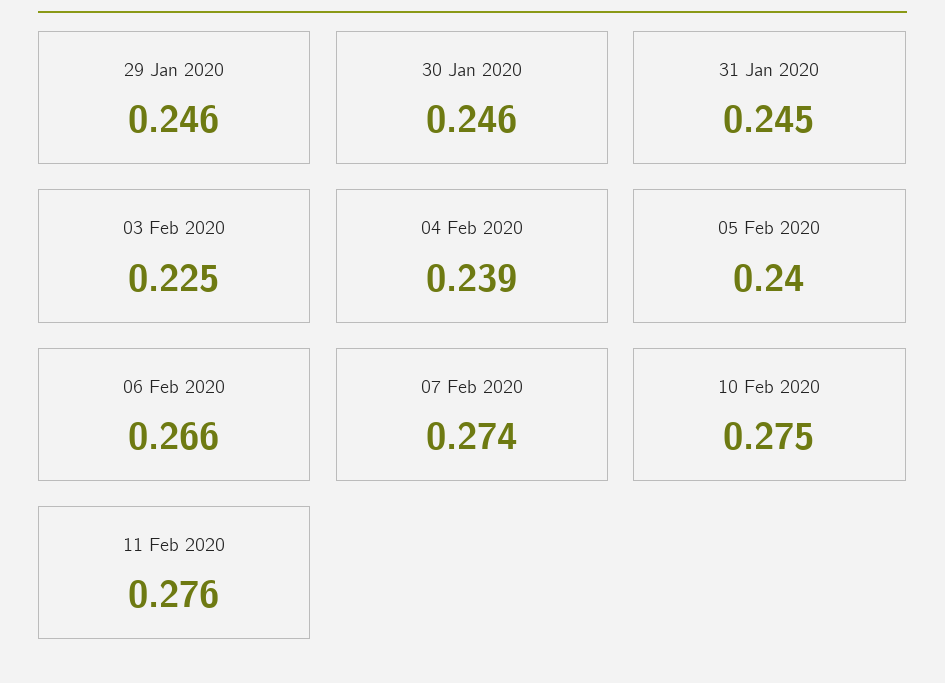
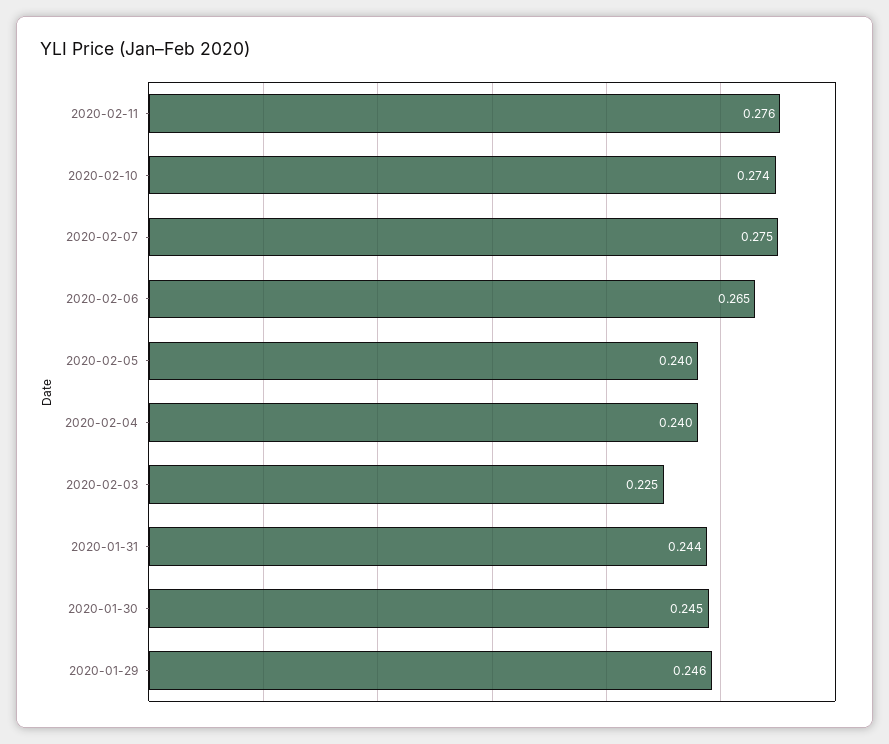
  {
    "29 Jan 2020": 0.246,
-   "30 Jan 2020": 0.246,
+   "30 Jan 2020": 0.245,
-   "31 Jan 2020": 0.245,
+   "31 Jan 2020": 0.244,
    "03 Feb 2020": 0.225,
-   "04 Feb 2020": 0.239,
+   "04 Feb 2020": 0.24,
    "05 Feb 2020": 0.24,
-   "06 Feb 2020": 0.266,
+   "06 Feb 2020": 0.265,
-   "07 Feb 2020": 0.274,
+   "07 Feb 2020": 0.275,
-   "10 Feb 2020": 0.275,
+   "10 Feb 2020": 0.274,
    "11 Feb 2020": 0.276
  }

